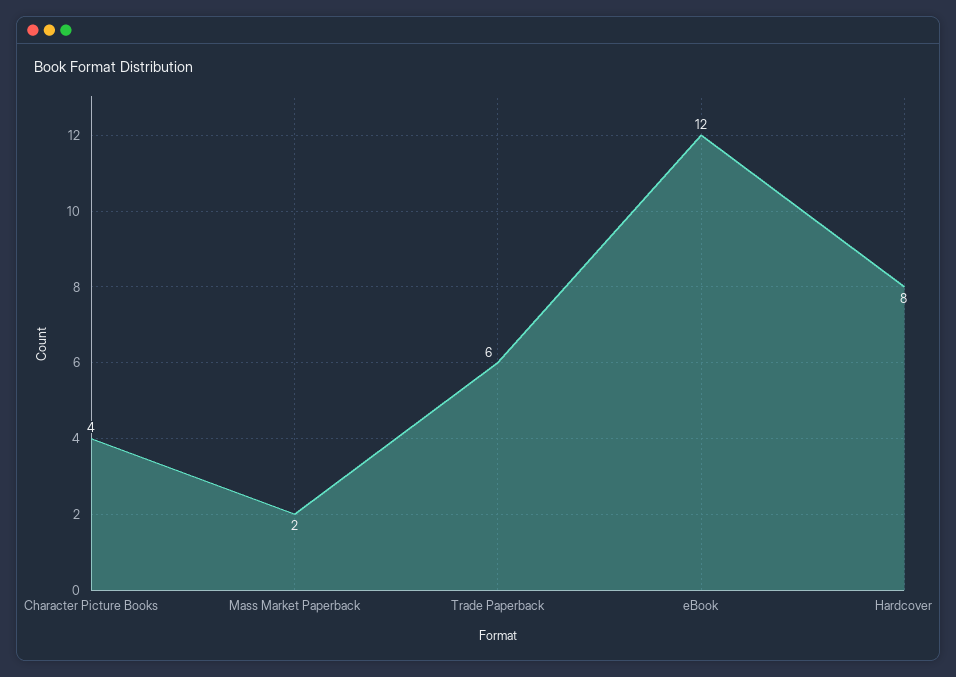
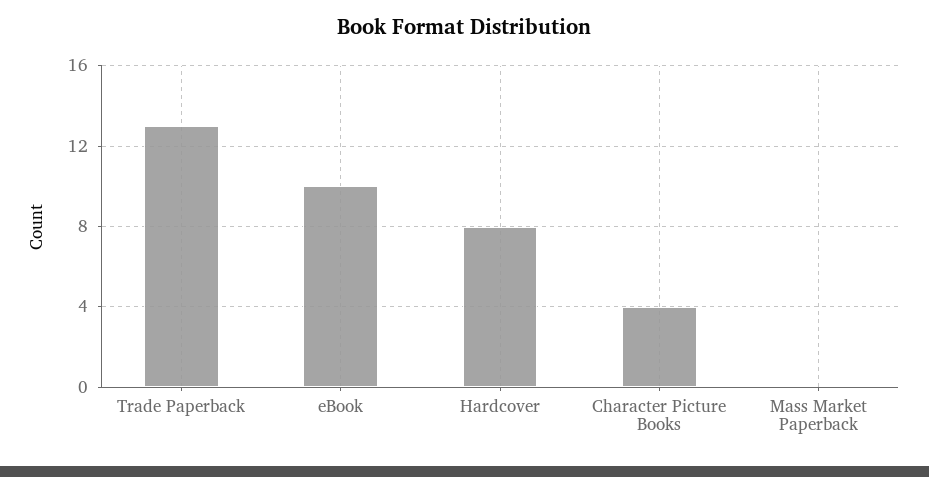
  {
    "Character Picture Books": 4,
-   "Mass Market Paperback": 2,
+   "Mass Market Paperback": 0,
-   "Trade Paperback": 6,
+   "Trade Paperback": 13,
-   "eBook": 12,
+   "eBook": 10,
    "Hardcover": 8
  }

